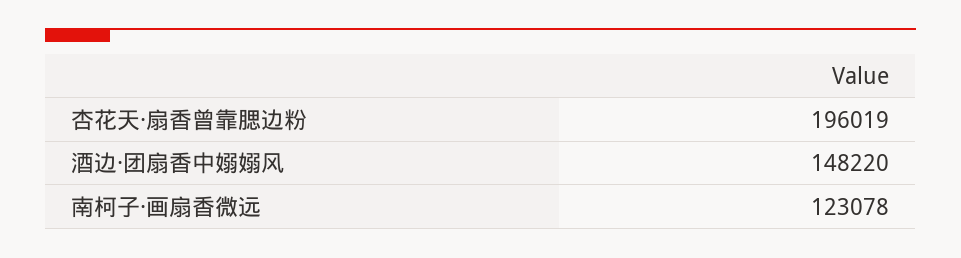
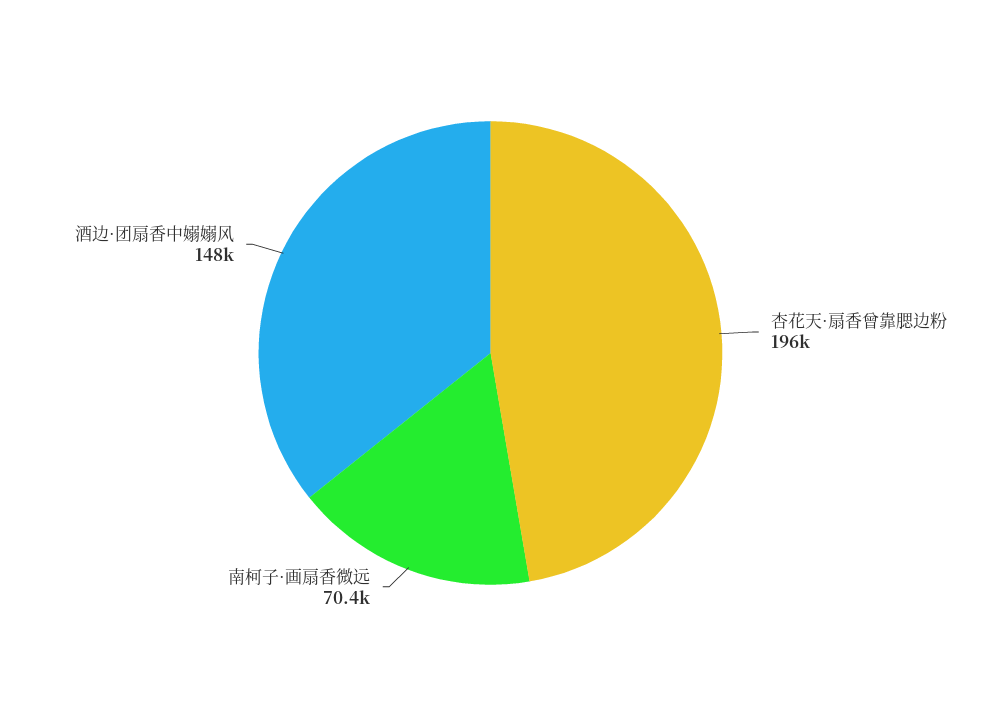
  {
    "杏花天·扇香曾靠腮边粉": 196019,
    "酒边·团扇香中嫋嫋风": 148220,
-   "南柯子·画扇香微远": 123078
+   "南柯子·画扇香微远": 70400
  }

